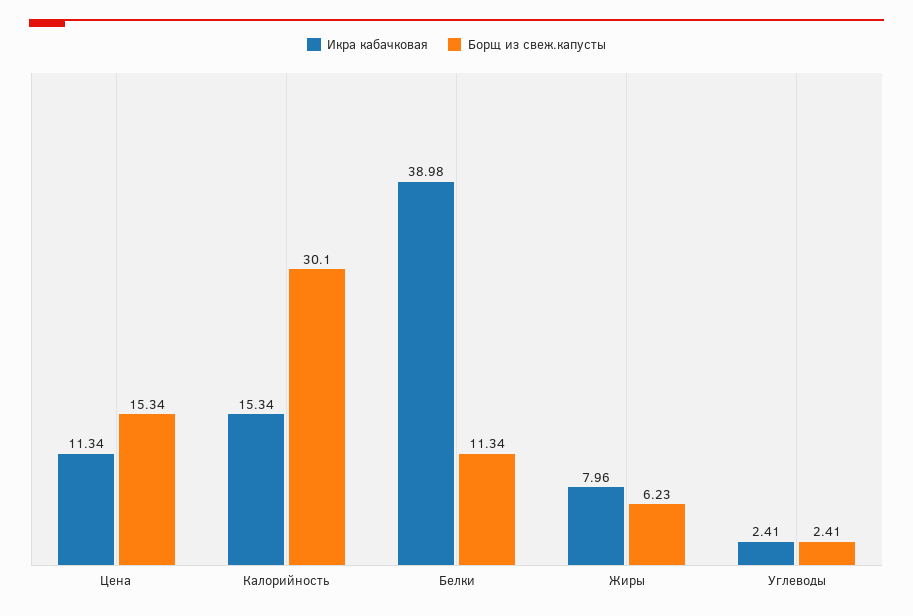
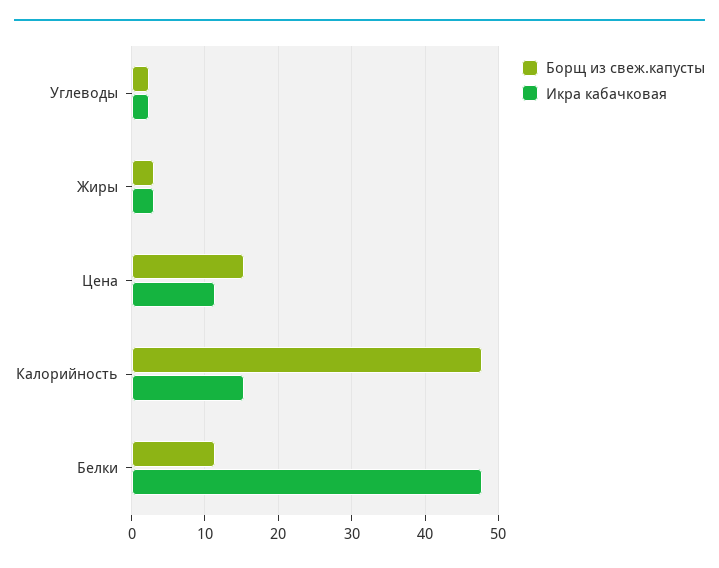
  {
    "Икра кабачковая": {
      "Цена": 11.34,
      "Калорийность": 15.34,
-     "Белки": 38.98,
+     "Белки": 48,
-     "Жиры": 7.96,
+     "Жиры": 3,
      "Углеводы": 2.41
    },
    "Борщ из свеж.капусты": {
      "Цена": 15.34,
-     "Калорийность": 30.1,
+     "Калорийность": 48,
      "Белки": 11.34,
-     "Жиры": 6.23,
+     "Жиры": 3,
      "Углеводы": 2.41
    }
  }

